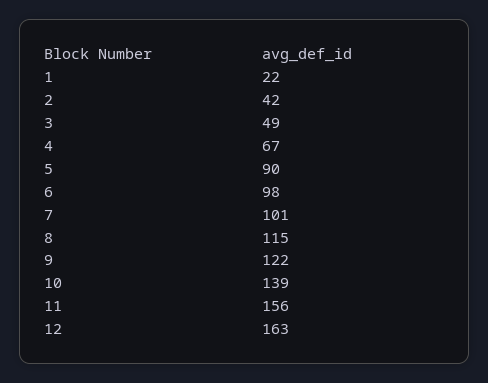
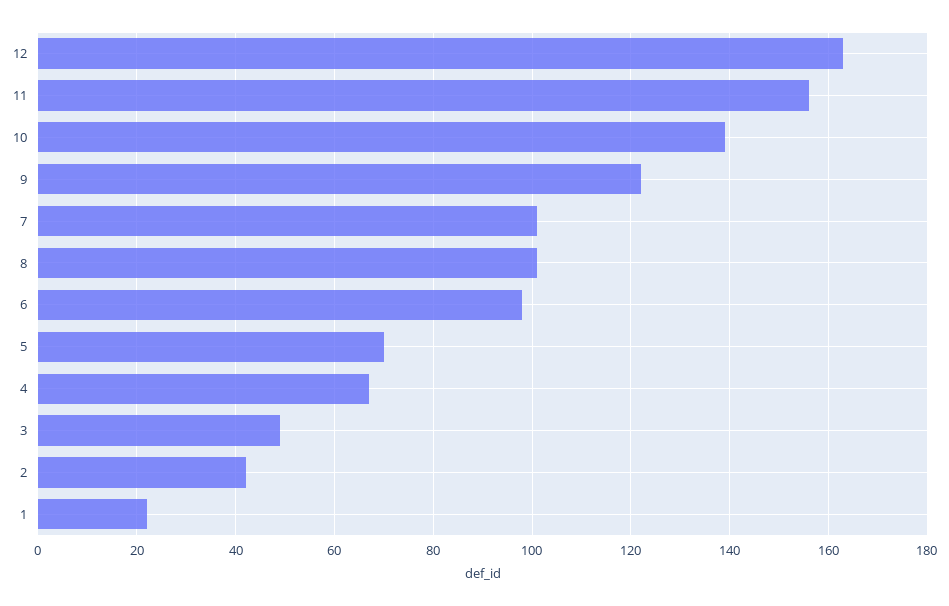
  {
    "1": 22,
    "2": 42,
    "3": 49,
    "4": 67,
-   "5": 90,
+   "5": 70,
    "6": 98,
    "7": 101,
-   "8": 115,
+   "8": 100,
    "9": 122,
    "10": 139,
    "11": 156,
    "12": 163
  }

